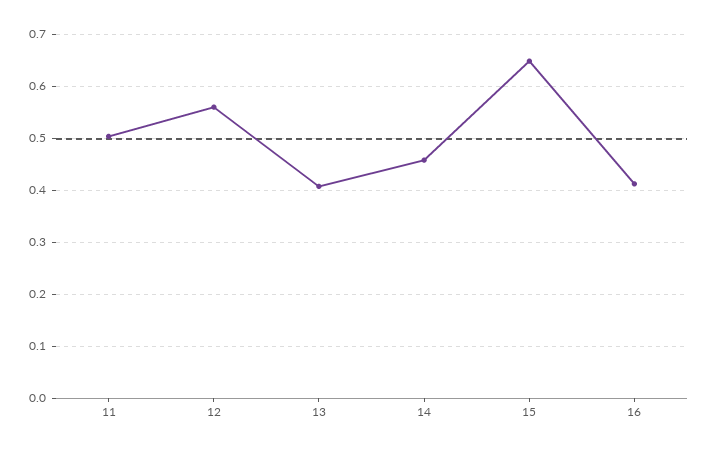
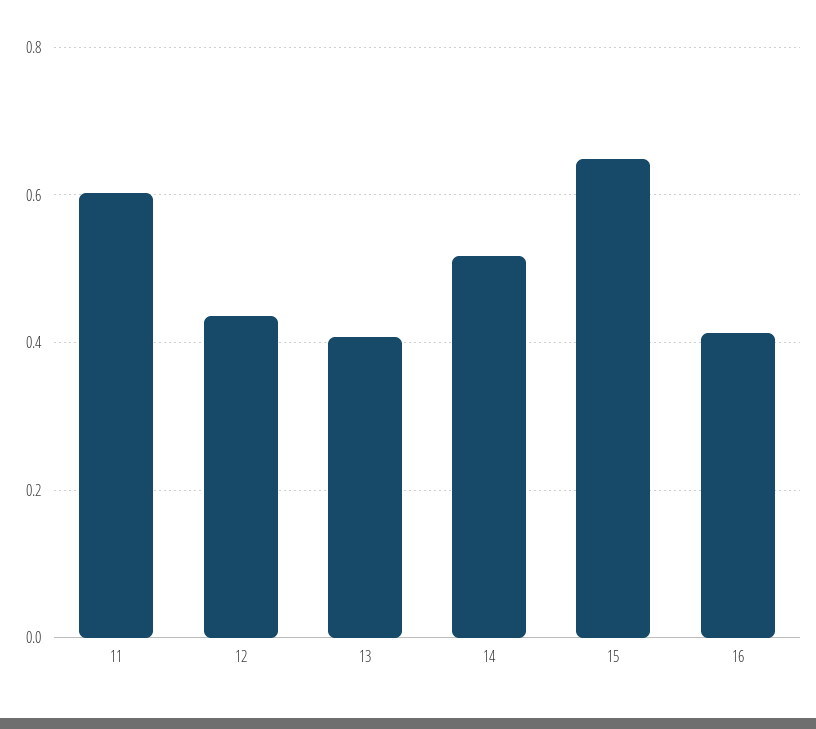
  {
-   "11": 0.5,
+   "11": 0.6,
-   "12": 0.56,
+   "12": 0.44,
    "13": 0.4,
-   "14": 0.46,
+   "14": 0.52,
    "15": 0.64,
    "16": 0.42
  }

